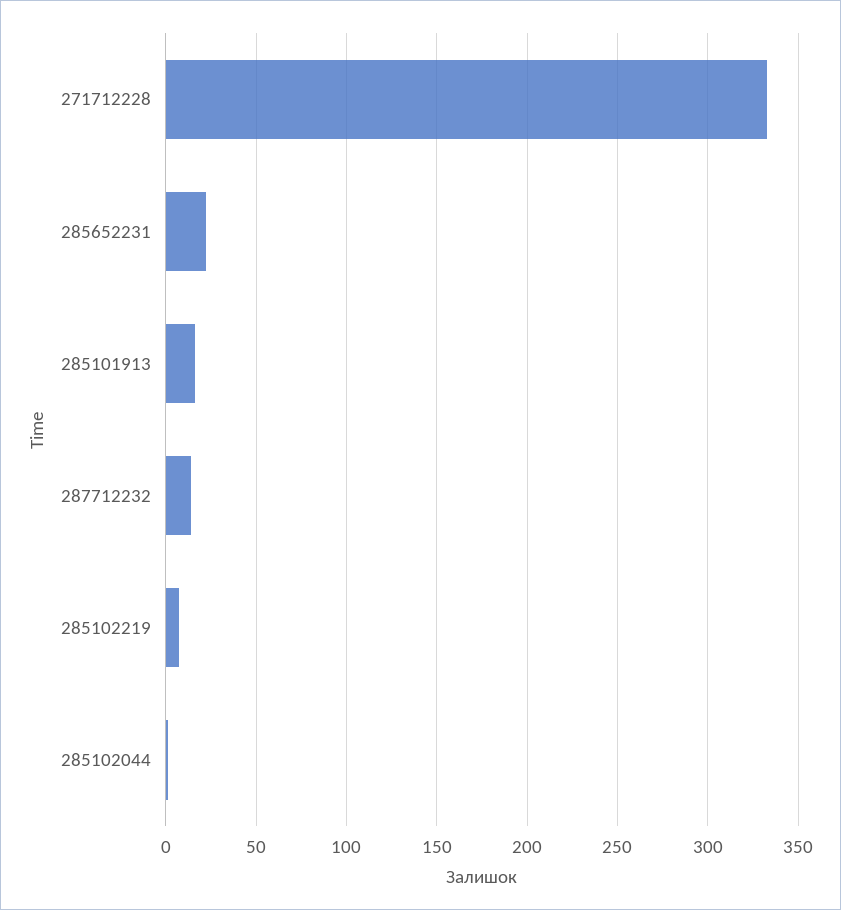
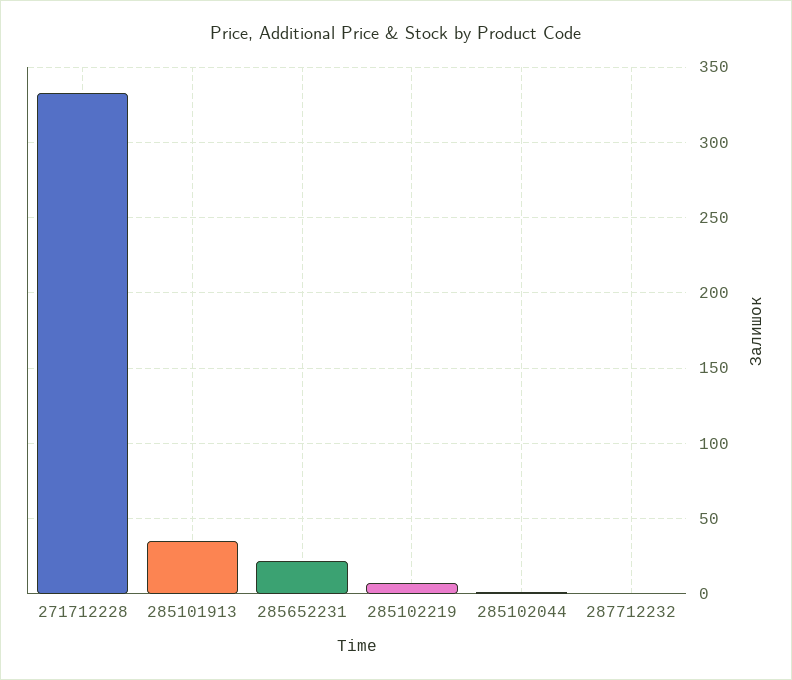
  {
    "271712228": 335,
    "285652231": 20,
-   "285101913": 15,
+   "285101913": 35,
-   "287712232": 15,
+   "287712232": 0,
    "285102219": 5,
    "285102044": 0
  }

